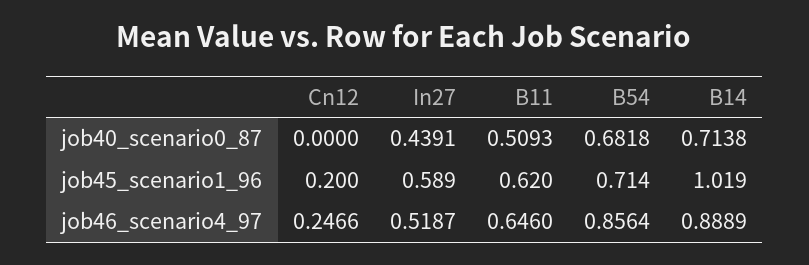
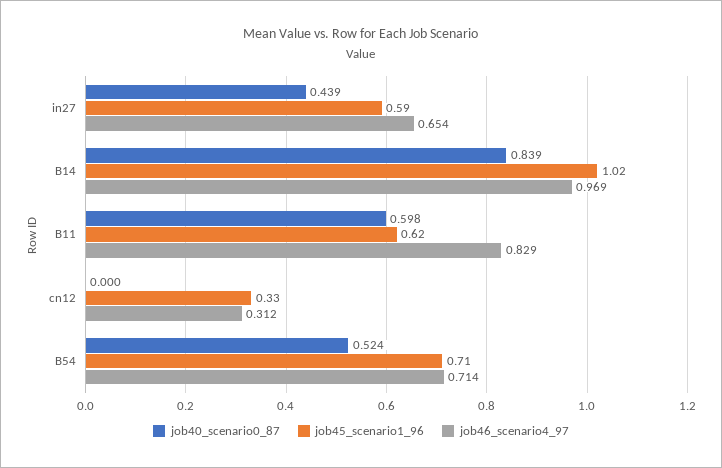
  {
    "job40_scenario0_87": {
      "Cn12": 0,
      "In27": 0.4391,
-     "B11": 0.5093,
+     "B11": 0.598,
-     "B54": 0.6818,
+     "B54": 0.524,
-     "B14": 0.7138
+     "B14": 0.839
    },
    "job45_scenario1_96": {
-     "Cn12": 0.2,
+     "Cn12": 0.33,
      "In27": 0.589,
      "B11": 0.62,
      "B54": 0.714,
      "B14": 1.019
    },
    "job46_scenario4_97": {
-     "Cn12": 0.2466,
+     "Cn12": 0.312,
-     "In27": 0.5187,
+     "In27": 0.654,
-     "B11": 0.646,
+     "B11": 0.829,
-     "B54": 0.8564,
+     "B54": 0.714,
-     "B14": 0.8889
+     "B14": 0.969
    }
  }

